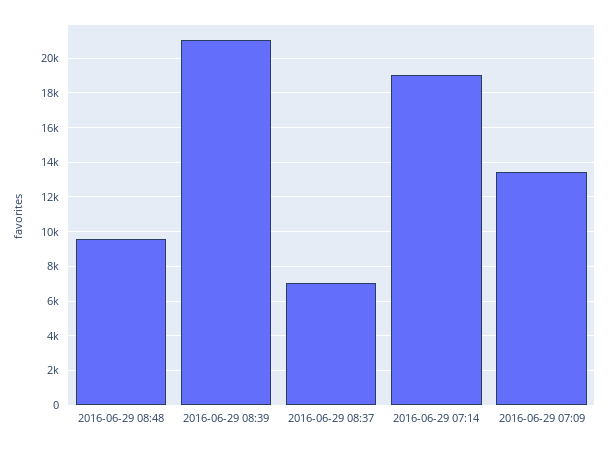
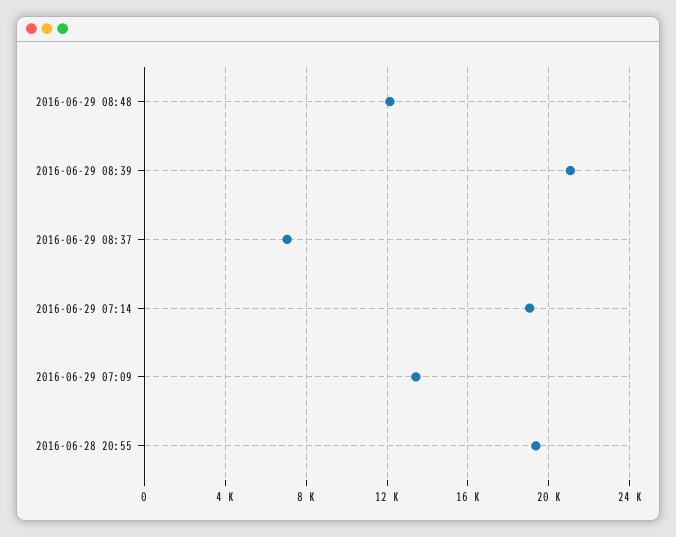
  {
-   "2016-06-29 08:48": 9500,
+   "2016-06-29 08:48": 12000,
    "2016-06-29 08:39": 21000,
    "2016-06-29 08:37": 7000,
    "2016-06-29 07:14": 19000,
-   "2016-06-29 07:09": 13500
+   "2016-06-29 07:09": 13500,
+   "2016-06-28 20:55": 19500
  }

